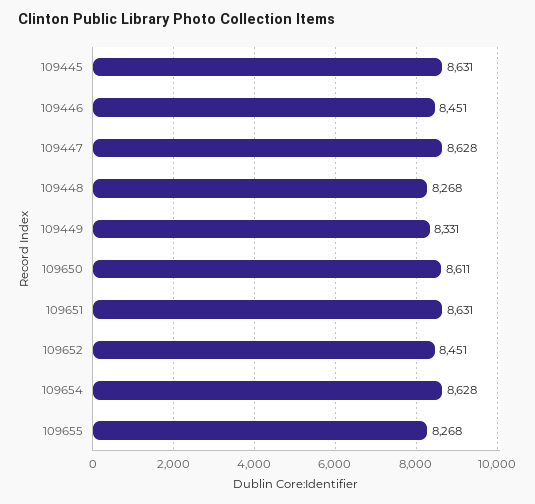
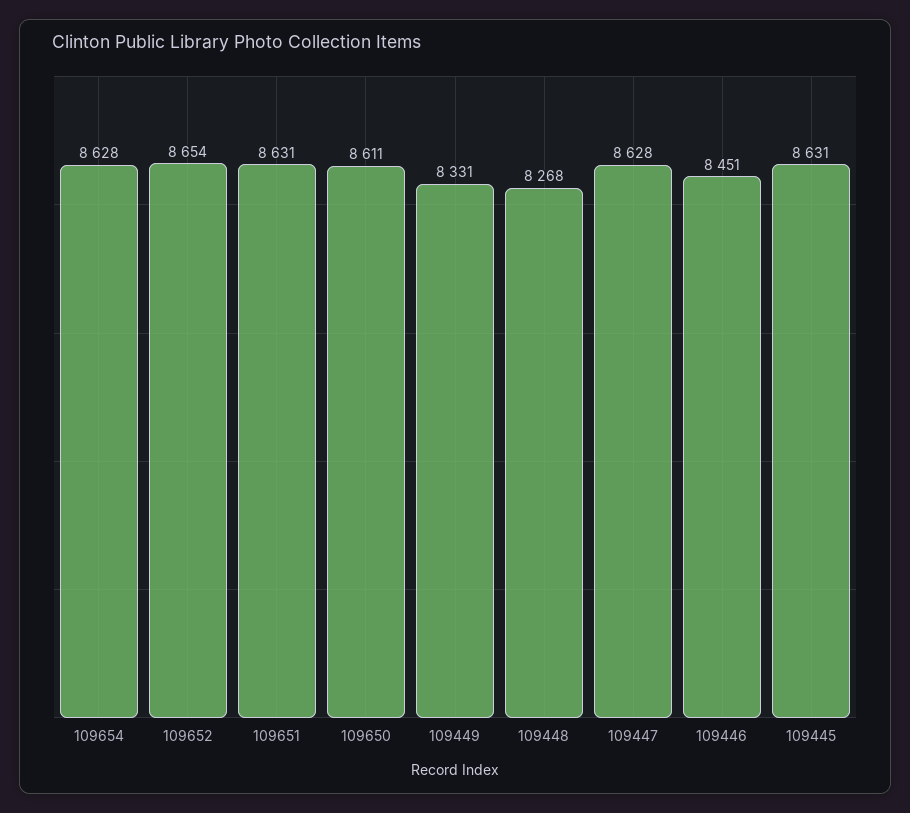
  {
    "109445": 8631,
    "109446": 8451,
    "109447": 8628,
    "109448": 8268,
    "109449": 8331,
    "109650": 8611,
    "109651": 8631,
-   "109652": 8451,
+   "109652": 8654,
-   "109654": 8628,
+   "109654": 8628
-   "109655": 8268
  }

